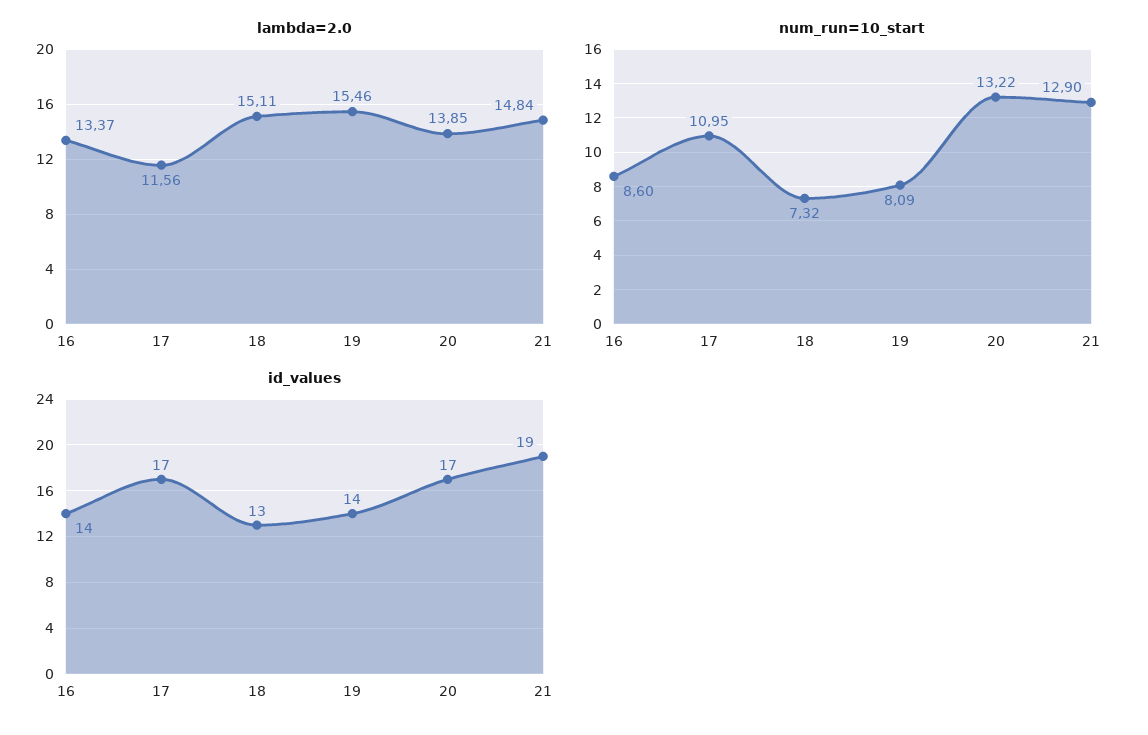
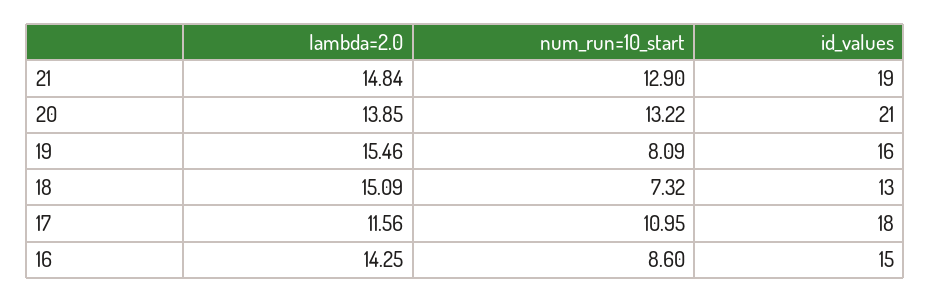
  {
    "lambda=2.0": {
-     "16": 13.37,
+     "16": 14.25,
      "17": 11.56,
-     "18": 15.11,
+     "18": 15.09,
      "19": 15.46,
      "20": 13.85,
      "21": 14.84
    },
    "num_run=10_start": {
      "16": 8.6,
      "17": 10.95,
      "18": 7.32,
      "19": 8.09,
      "20": 13.22,
      "21": 12.9
    },
    "id_values": {
-     "16": 14,
+     "16": 15,
-     "17": 17,
+     "17": 18,
      "18": 13,
-     "19": 14,
+     "19": 16,
-     "20": 17,
+     "20": 21,
      "21": 19
    }
  }

